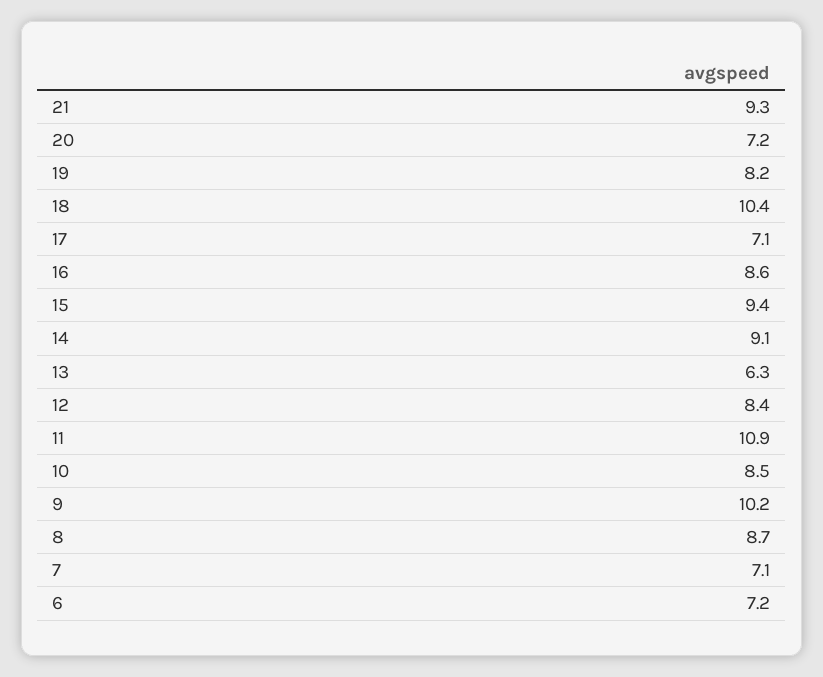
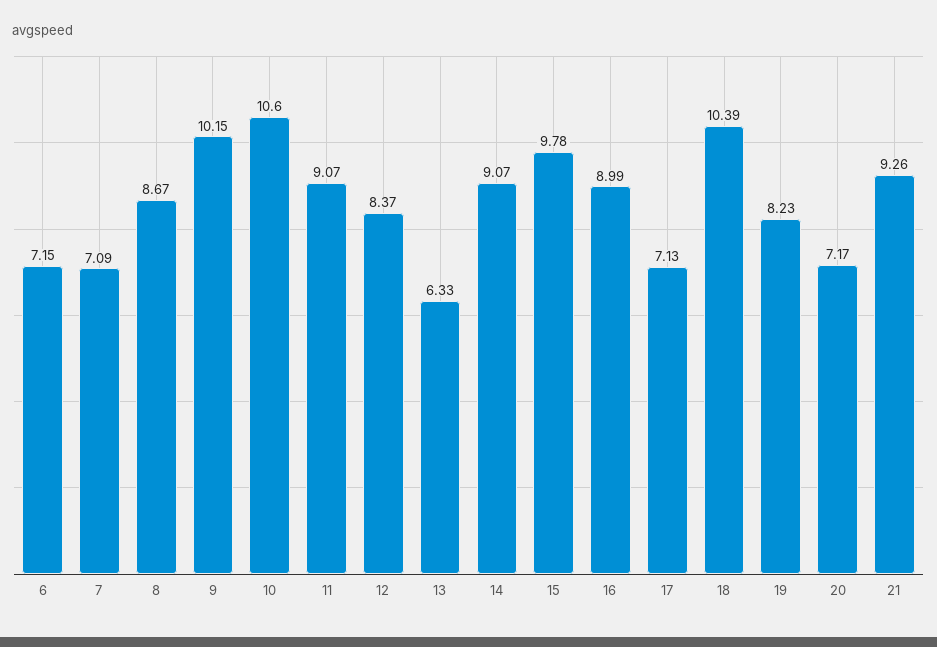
  {
    "21": 9.26,
    "20": 7.17,
    "19": 8.23,
    "18": 10.39,
    "17": 7.13,
-   "16": 8.6,
+   "16": 8.99,
-   "15": 9.4,
+   "15": 9.78,
    "14": 9.07,
    "13": 6.33,
    "12": 8.37,
-   "11": 10.9,
+   "11": 9.07,
-   "10": 8.5,
+   "10": 10.6,
    "9": 10.15,
    "8": 8.67,
    "7": 7.09,
    "6": 7.15
  }

